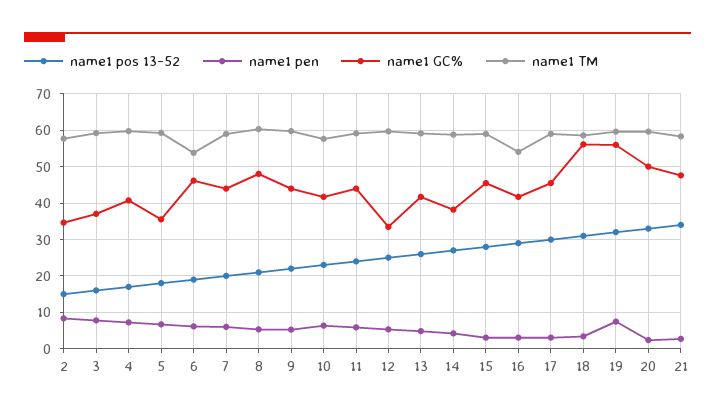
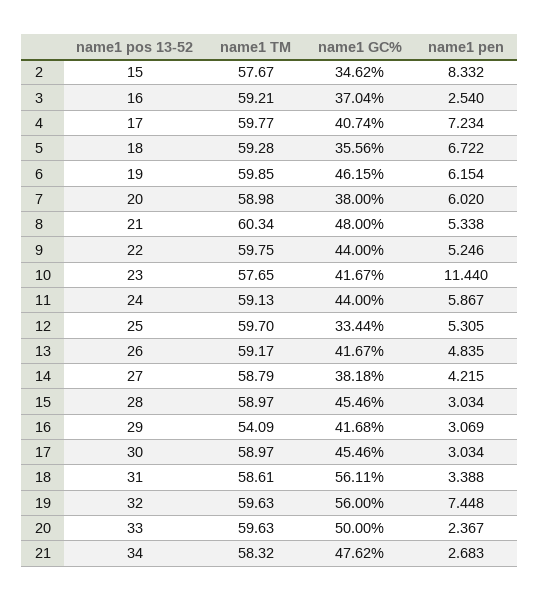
  {
    "name1 pos 13-52": {
      "2": 15,
      "3": 16,
      "4": 17,
      "5": 18,
      "6": 19,
      "7": 20,
      "8": 21,
      "9": 22,
      "10": 23,
      "11": 24,
      "12": 25,
      "13": 26,
      "14": 27,
      "15": 28,
      "16": 29,
      "17": 30,
      "18": 31,
      "19": 32,
      "20": 33,
      "21": 34
    },
    "name1 pen": {
      "2": 8.332,
-     "3": 8,
+     "3": 2.54,
      "4": 7.234,
      "5": 6.722,
      "6": 6.154,
      "7": 6.02,
      "8": 5.338,
      "9": 5.246,
-     "10": 6,
+     "10": 11.44,
      "11": 5.867,
      "12": 5.305,
      "13": 4.835,
      "14": 4.215,
      "15": 3.034,
      "16": 3.069,
      "17": 3.034,
      "18": 3.388,
      "19": 7.448,
      "20": 2.367,
      "21": 2.683
    },
    "name1 GC%": {
      "2": 34.62,
      "3": 37.04,
      "4": 40.74,
      "5": 35.56,
      "6": 46.15,
-     "7": 44,
+     "7": 38,
      "8": 48,
      "9": 44,
      "10": 41.67,
      "11": 44,
      "12": 33.44,
      "13": 41.67,
      "14": 38.18,
      "15": 45.46,
      "16": 41.68,
      "17": 45.46,
      "18": 56.11,
      "19": 56,
      "20": 50,
      "21": 47.62
    },
    "name1 TM": {
      "2": 57.67,
      "3": 59.21,
      "4": 59.77,
      "5": 59.28,
-     "6": 54,
+     "6": 59.85,
      "7": 58.98,
      "8": 60.34,
      "9": 59.75,
      "10": 57.65,
      "11": 59.13,
      "12": 59.7,
      "13": 59.17,
      "14": 58.79,
      "15": 58.97,
      "16": 54.09,
      "17": 58.97,
      "18": 58.61,
      "19": 59.63,
      "20": 59.63,
      "21": 58.32
    }
  }

